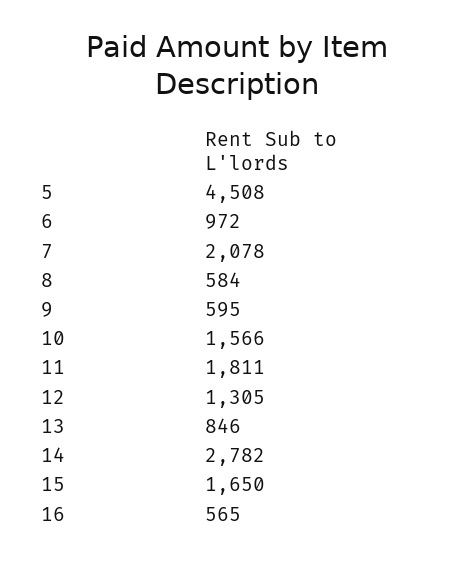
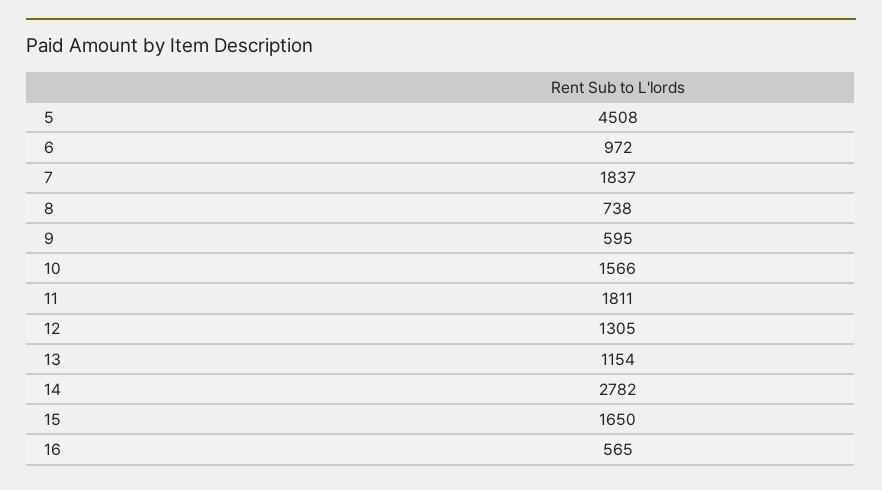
  {
    "5": 4508,
    "6": 972,
-   "7": 2078,
+   "7": 1837,
-   "8": 584,
+   "8": 738,
    "9": 595,
    "10": 1566,
    "11": 1811,
    "12": 1305,
-   "13": 846,
+   "13": 1154,
    "14": 2782,
    "15": 1650,
    "16": 565
  }

